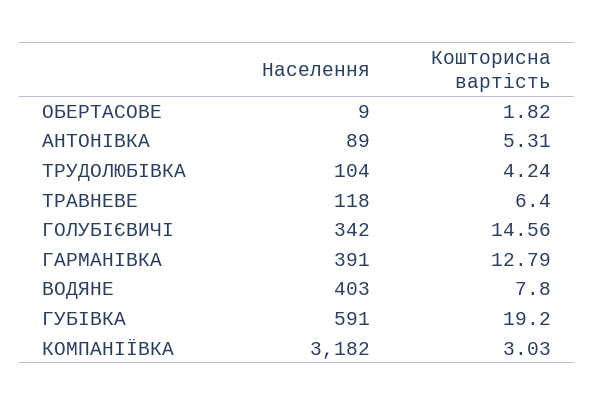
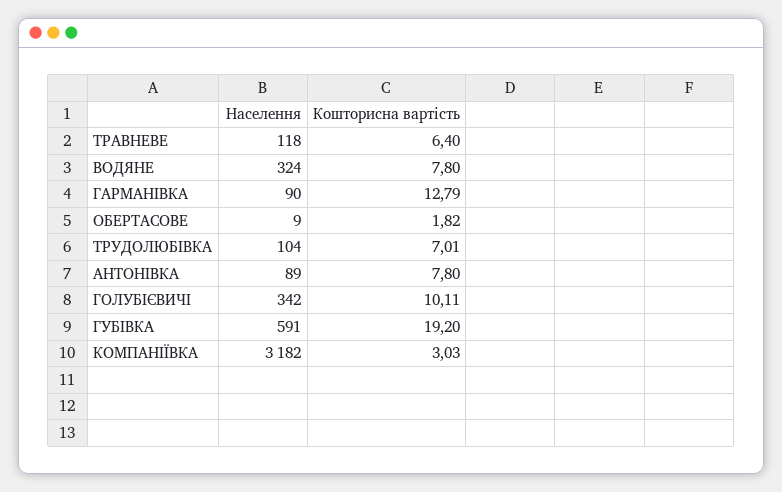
  {
    "Населення": {
      "ОБЕРТАСОВЕ": 9,
      "АНТОНІВКА": 89,
      "ТРУДОЛЮБІВКА": 104,
      "ТРАВНЕВЕ": 118,
      "ГОЛУБІЄВИЧІ": 342,
-     "ГАРМАНІВКА": 391,
+     "ГАРМАНІВКА": 90,
-     "ВОДЯНЕ": 403,
+     "ВОДЯНЕ": 324,
      "ГУБІВКА": 591,
      "КОМПАНІЇВКА": 3182
    },
    "Кошторисна вартість": {
      "ОБЕРТАСОВЕ": 1.82,
-     "АНТОНІВКА": 5.31,
+     "АНТОНІВКА": 7.8,
-     "ТРУДОЛЮБІВКА": 4.24,
+     "ТРУДОЛЮБІВКА": 7.01,
      "ТРАВНЕВЕ": 6.4,
-     "ГОЛУБІЄВИЧІ": 14.56,
+     "ГОЛУБІЄВИЧІ": 10.11,
      "ГАРМАНІВКА": 12.79,
      "ВОДЯНЕ": 7.8,
      "ГУБІВКА": 19.2,
      "КОМПАНІЇВКА": 3.03
    }
  }

